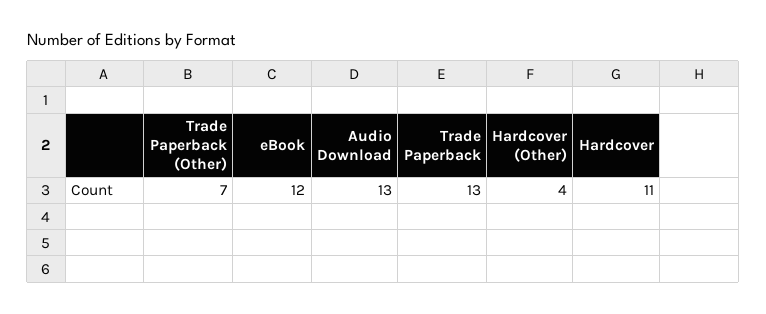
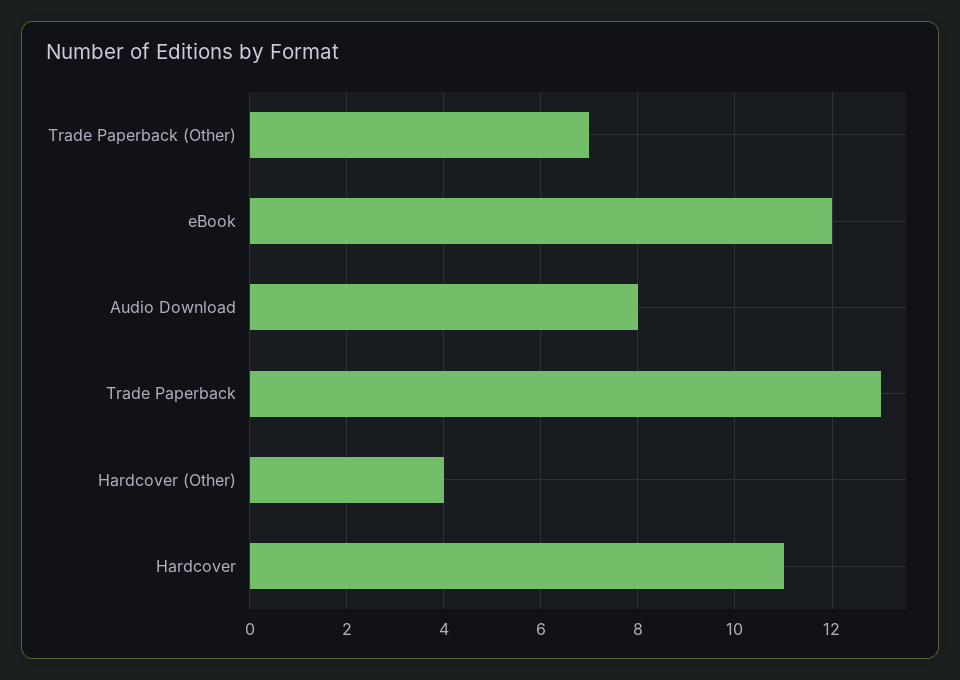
  {
    "Trade Paperback (Other)": 7,
    "eBook": 12,
-   "Audio Download": 13,
+   "Audio Download": 8,
    "Trade Paperback": 13,
    "Hardcover (Other)": 4,
    "Hardcover": 11
  }

